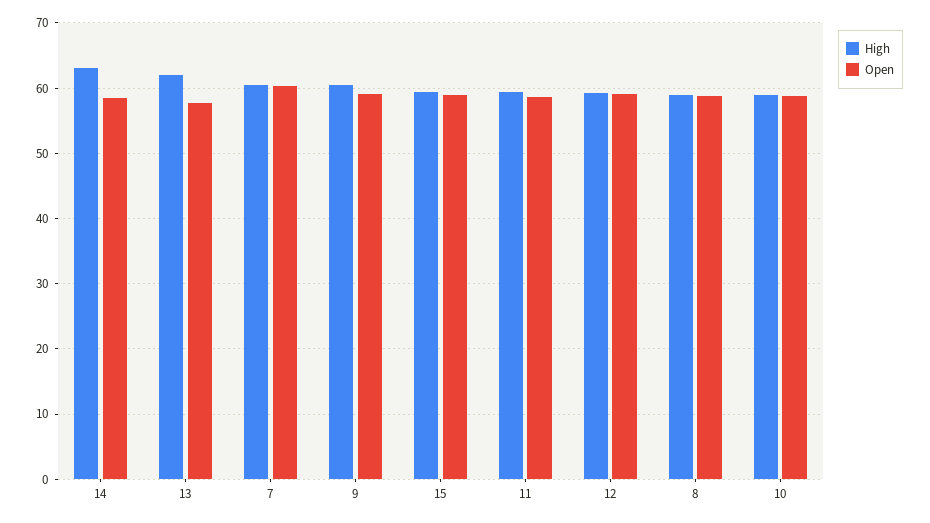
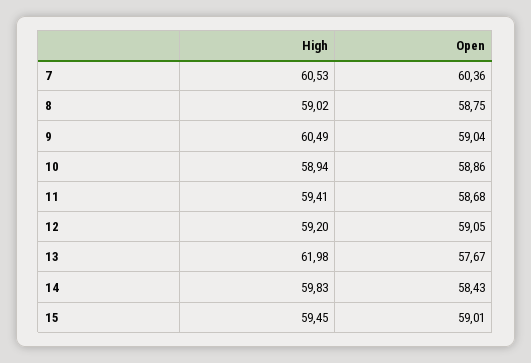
  {
    "High": {
-     "14": 63,
+     "14": 59.83,
      "13": 61.98,
      "7": 60.53,
      "9": 60.49,
      "15": 59.45,
      "11": 59.41,
      "12": 59.2,
      "8": 59.02,
      "10": 58.94
    },
    "Open": {
      "14": 58.43,
      "13": 57.67,
      "7": 60.36,
      "9": 59.04,
      "15": 59.01,
      "11": 58.68,
      "12": 59.05,
      "8": 58.75,
      "10": 58.86
    }
  }

